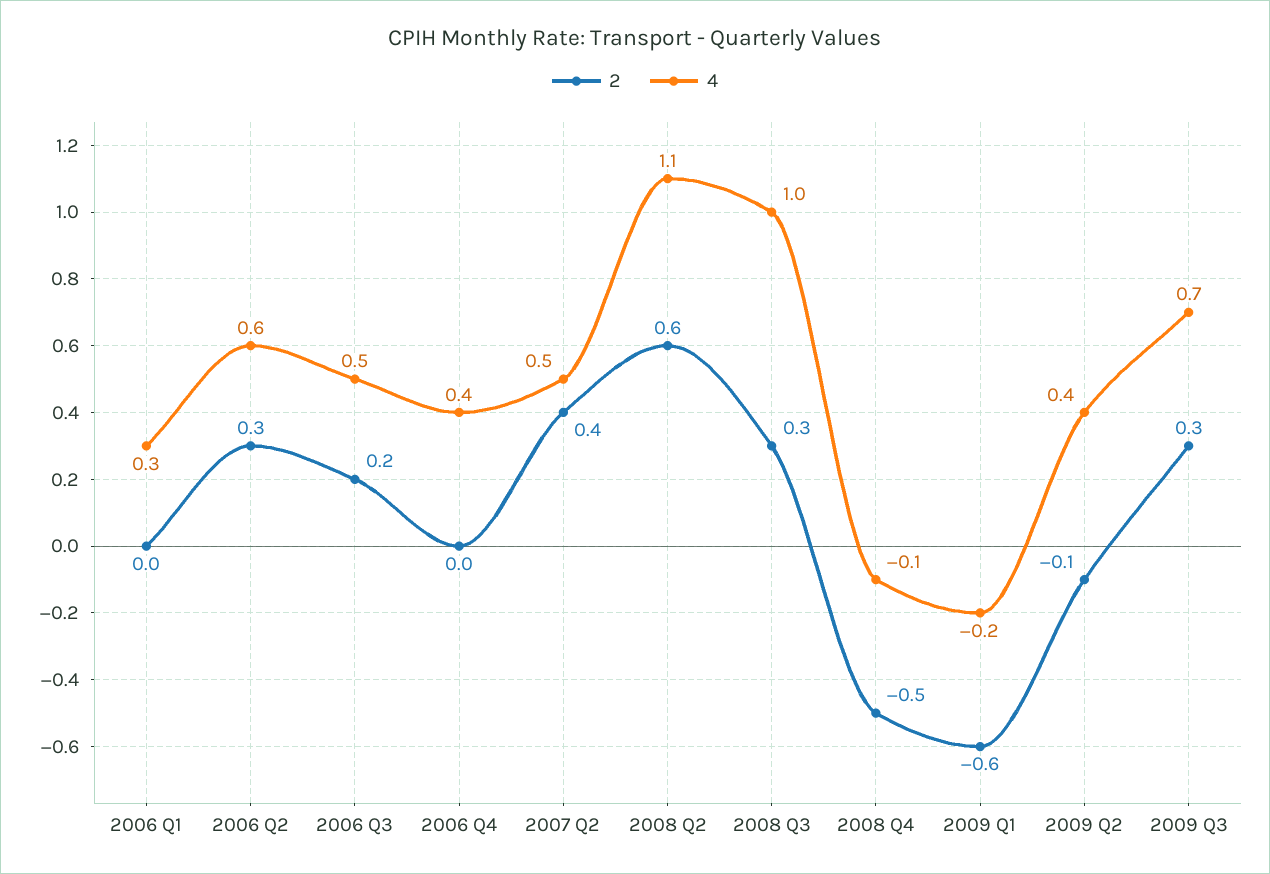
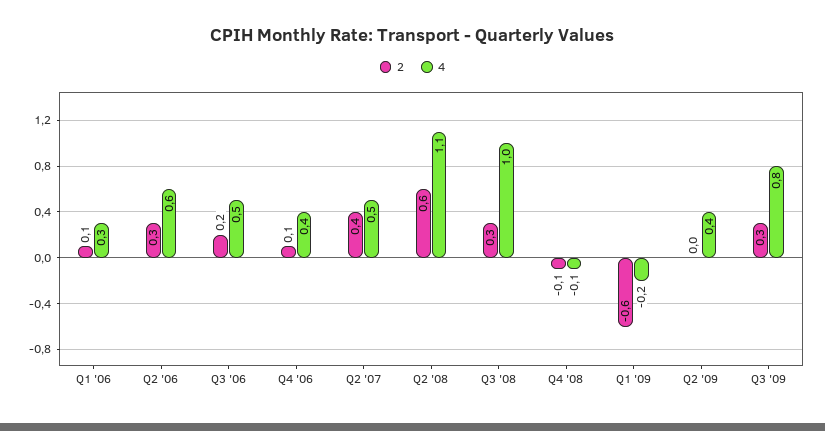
  {
    "2": {
-     "2006 Q1": 0,
+     "2006 Q1": 0.1,
      "2006 Q2": 0.3,
      "2006 Q3": 0.2,
-     "2006 Q4": 0,
+     "2006 Q4": 0.1,
      "2007 Q2": 0.4,
      "2008 Q2": 0.6,
      "2008 Q3": 0.3,
-     "2008 Q4": -0.5,
+     "2008 Q4": -0.1,
      "2009 Q1": -0.6,
-     "2009 Q2": -0.1,
+     "2009 Q2": 0,
      "2009 Q3": 0.3
    },
    "4": {
      "2006 Q1": 0.3,
      "2006 Q2": 0.6,
      "2006 Q3": 0.5,
      "2006 Q4": 0.4,
      "2007 Q2": 0.5,
      "2008 Q2": 1.1,
      "2008 Q3": 1,
      "2008 Q4": -0.1,
      "2009 Q1": -0.2,
      "2009 Q2": 0.4,
-     "2009 Q3": 0.7
+     "2009 Q3": 0.8
    }
  }

